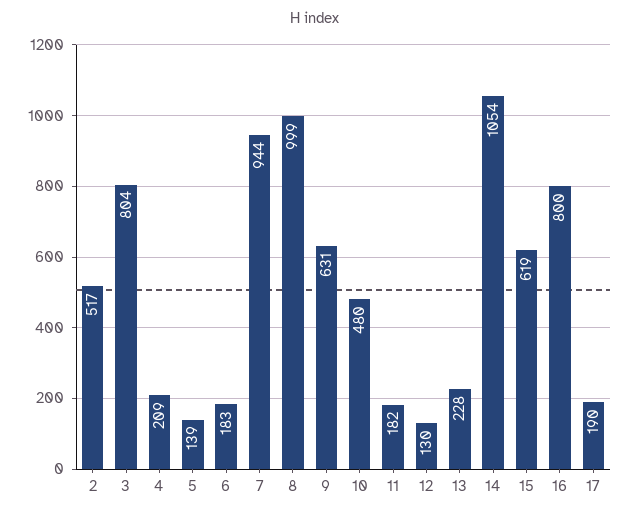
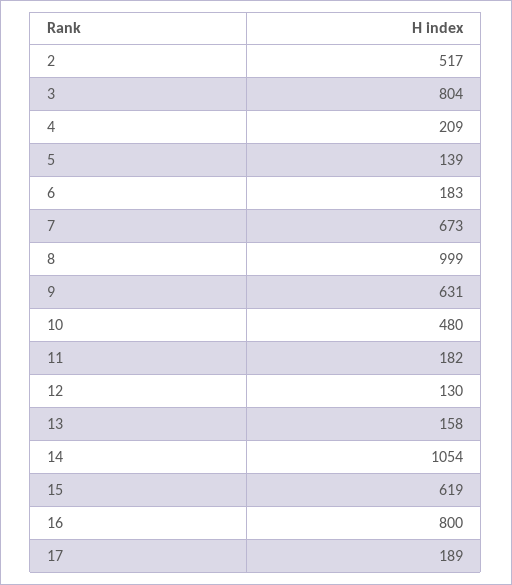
  {
    "2": 517,
    "3": 804,
    "4": 209,
    "5": 139,
    "6": 183,
-   "7": 944,
+   "7": 673,
    "8": 999,
    "9": 631,
    "10": 480,
    "11": 182,
    "12": 130,
-   "13": 228,
+   "13": 158,
    "14": 1054,
    "15": 619,
    "16": 800,
-   "17": 190
+   "17": 189
  }

